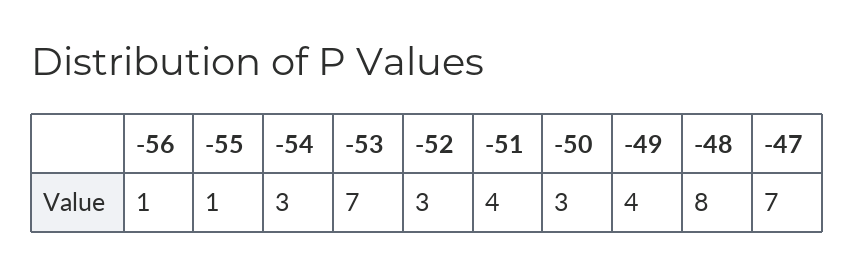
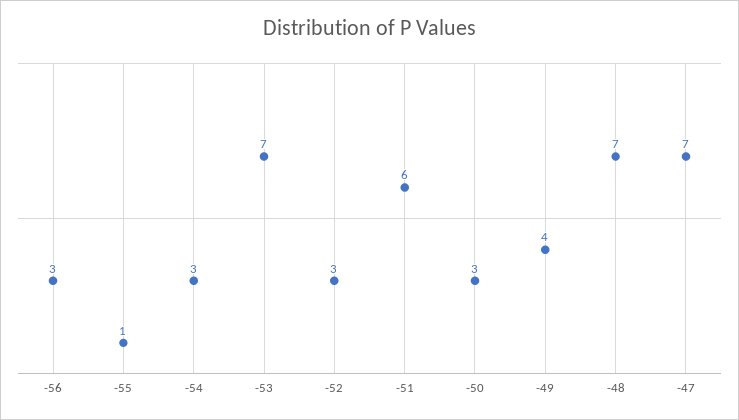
  {
-   "-56": 1,
+   "-56": 3,
    "-55": 1,
    "-54": 3,
    "-53": 7,
    "-52": 3,
-   "-51": 4,
+   "-51": 6,
    "-50": 3,
    "-49": 4,
-   "-48": 8,
+   "-48": 7,
    "-47": 7
  }

